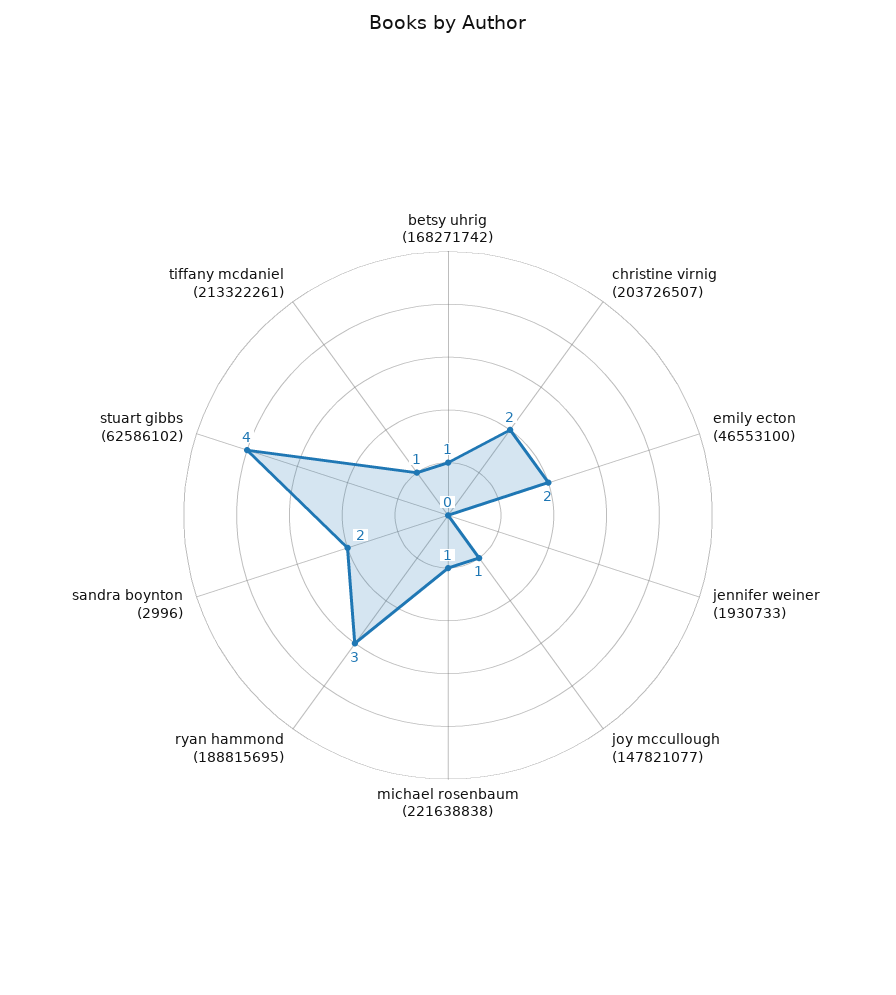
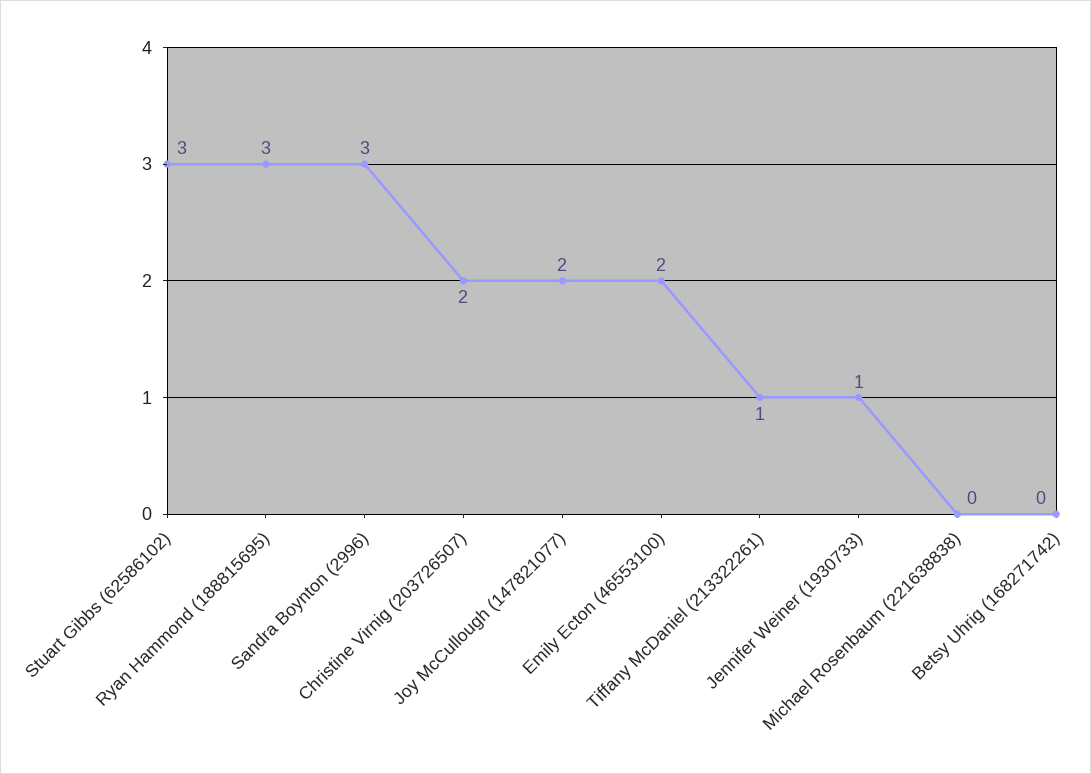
  {
-   "betsy uhrig (168271742)": 1,
+   "betsy uhrig (168271742)": 0,
    "christine virnig (203726507)": 2,
    "emily ecton (46553100)": 2,
-   "jennifer weiner (1930733)": 0,
+   "jennifer weiner (1930733)": 1,
-   "joy mccullough (147821077)": 1,
+   "joy mccullough (147821077)": 2,
-   "michael rosenbaum (221638838)": 1,
+   "michael rosenbaum (221638838)": 0,
    "ryan hammond (188815695)": 3,
-   "sandra boynton (2996)": 2,
+   "sandra boynton (2996)": 3,
-   "stuart gibbs (62586102)": 4,
+   "stuart gibbs (62586102)": 3,
    "tiffany mcdaniel (213322261)": 1
  }

